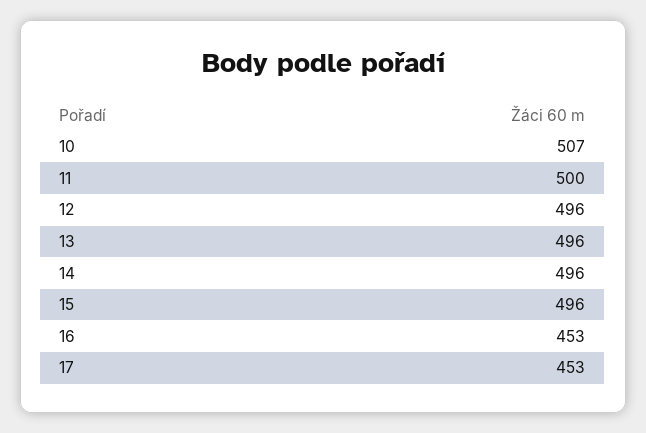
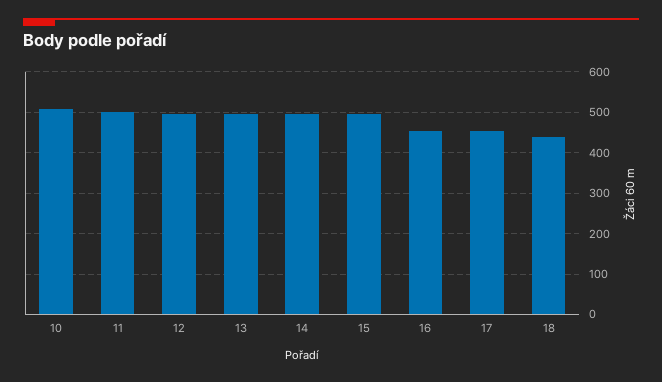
  {
    "10": 507,
    "11": 500,
    "12": 496,
    "13": 496,
    "14": 496,
    "15": 496,
    "16": 453,
-   "17": 453
+   "17": 453,
+   "18": 440
  }

